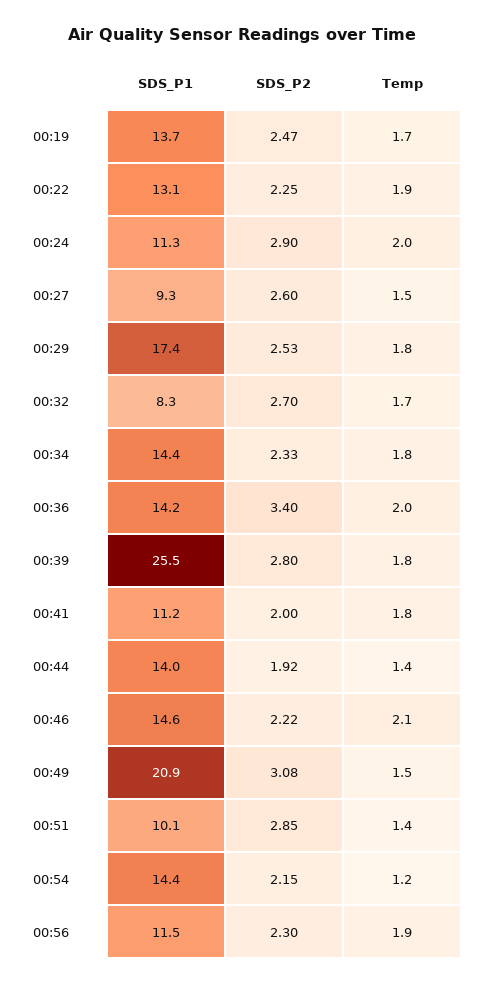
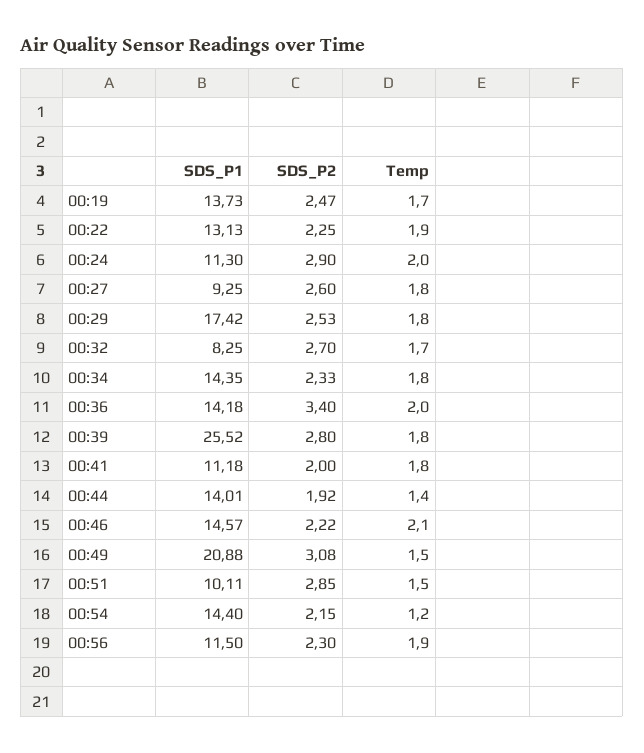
  {
    "SDS_P1": {
      "00:19": 13.73,
      "00:22": 13.13,
      "00:24": 11.3,
      "00:27": 9.25,
      "00:29": 17.42,
      "00:32": 8.25,
      "00:34": 14.35,
      "00:36": 14.18,
      "00:39": 25.52,
      "00:41": 11.18,
      "00:44": 14.01,
      "00:46": 14.57,
      "00:49": 20.88,
      "00:51": 10.11,
      "00:54": 14.4,
      "00:56": 11.5
    },
    "SDS_P2": {
      "00:19": 2.47,
      "00:22": 2.25,
      "00:24": 2.9,
      "00:27": 2.6,
      "00:29": 2.53,
      "00:32": 2.7,
      "00:34": 2.33,
      "00:36": 3.4,
      "00:39": 2.8,
      "00:41": 2,
      "00:44": 1.92,
      "00:46": 2.22,
      "00:49": 3.08,
      "00:51": 2.85,
      "00:54": 2.15,
      "00:56": 2.3
    },
    "Temp": {
      "00:19": 1.7,
      "00:22": 1.9,
      "00:24": 2,
-     "00:27": 1.5,
+     "00:27": 1.8,
      "00:29": 1.8,
      "00:32": 1.7,
      "00:34": 1.8,
      "00:36": 2,
      "00:39": 1.8,
      "00:41": 1.8,
      "00:44": 1.4,
      "00:46": 2.1,
      "00:49": 1.5,
-     "00:51": 1.4,
+     "00:51": 1.5,
      "00:54": 1.2,
      "00:56": 1.9
    }
  }

